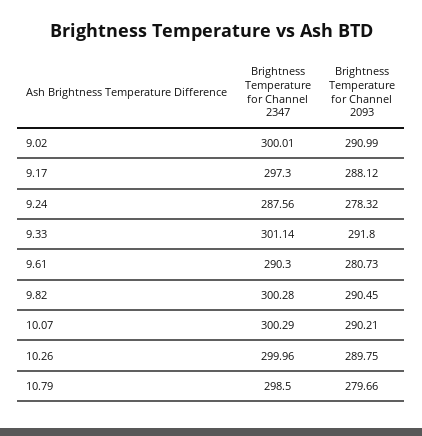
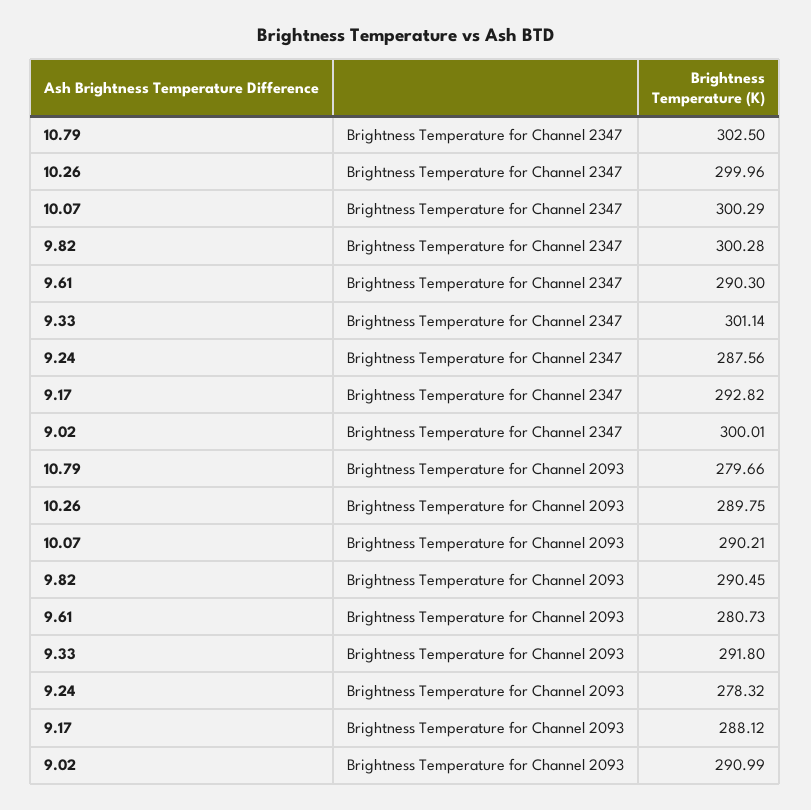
  {
    "Brightness Temperature for Channel 2347": {
      "9.02": 300.01,
-     "9.17": 297.3,
+     "9.17": 292.82,
      "9.24": 287.56,
      "9.33": 301.14,
      "9.61": 290.3,
      "9.82": 300.28,
      "10.07": 300.29,
      "10.26": 299.96,
-     "10.79": 298.5
+     "10.79": 302.5
    },
    "Brightness Temperature for Channel 2093": {
      "9.02": 290.99,
      "9.17": 288.12,
      "9.24": 278.32,
      "9.33": 291.8,
      "9.61": 280.73,
      "9.82": 290.45,
      "10.07": 290.21,
      "10.26": 289.75,
      "10.79": 279.66
    }
  }

